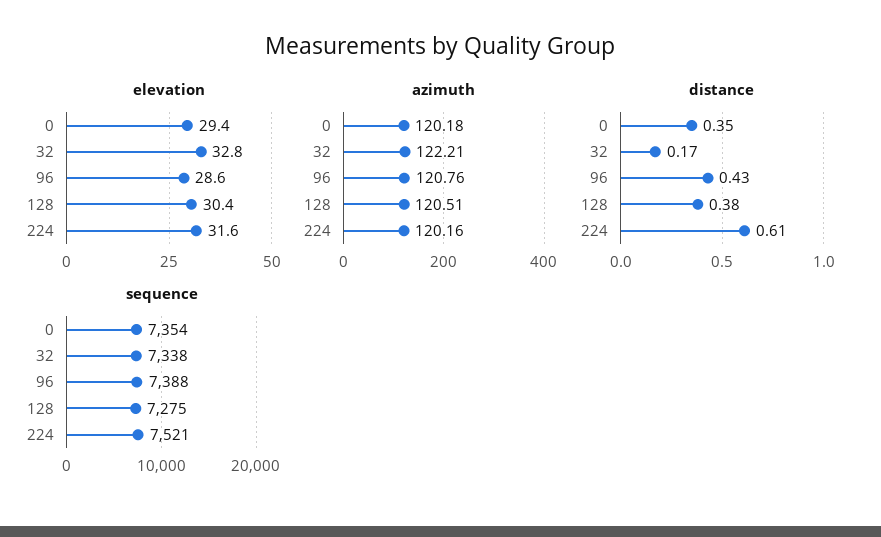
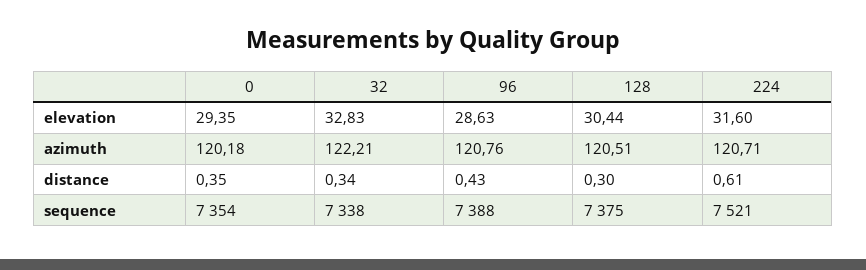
  {
    "elevation": {
      "0": 29.35,
      "32": 32.83,
      "96": 28.63,
      "128": 30.44,
      "224": 31.6
    },
    "azimuth": {
      "0": 120.18,
      "32": 122.21,
      "96": 120.76,
      "128": 120.51,
-     "224": 120.16
+     "224": 120.71
    },
    "distance": {
      "0": 0.35,
-     "32": 0.17,
+     "32": 0.34,
      "96": 0.43,
-     "128": 0.38,
+     "128": 0.3,
      "224": 0.61
    },
    "sequence": {
      "0": 7354,
      "32": 7338,
      "96": 7388,
-     "128": 7275,
+     "128": 7375,
      "224": 7521
    }
  }

